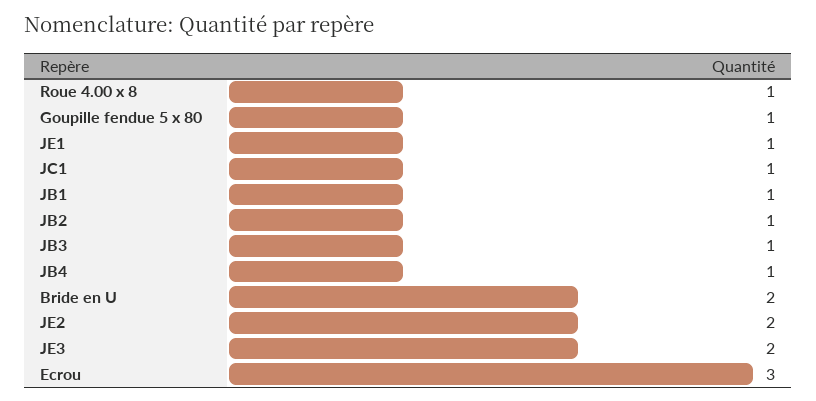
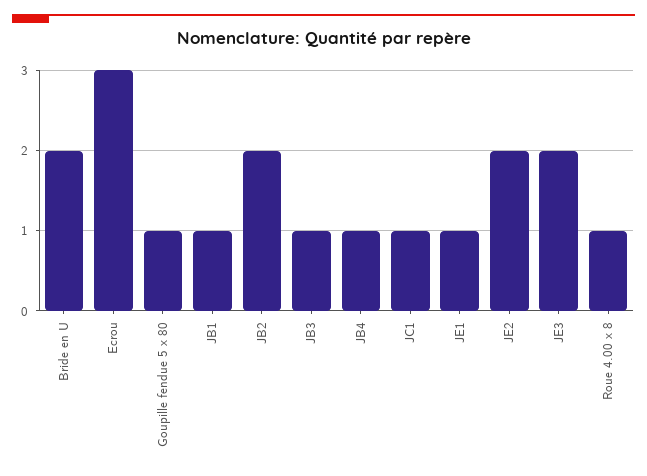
  {
    "Roue 4.00 x 8": 1,
    "Goupille fendue 5 x 80": 1,
    "JE1": 1,
    "JC1": 1,
    "JB1": 1,
-   "JB2": 1,
+   "JB2": 2,
    "JB3": 1,
    "JB4": 1,
    "Bride en U": 2,
    "JE2": 2,
    "JE3": 2,
    "Ecrou": 3
  }

